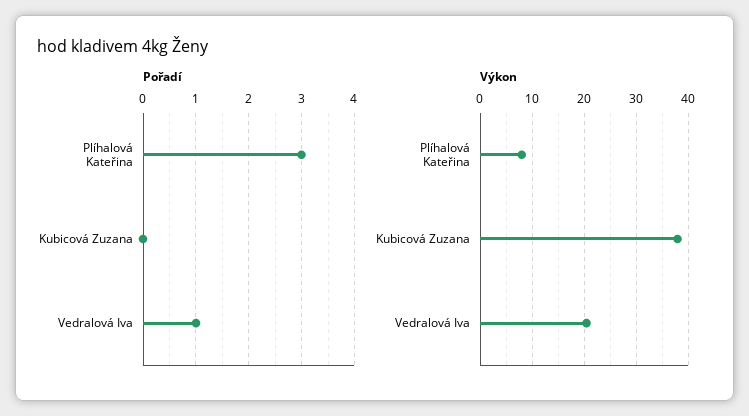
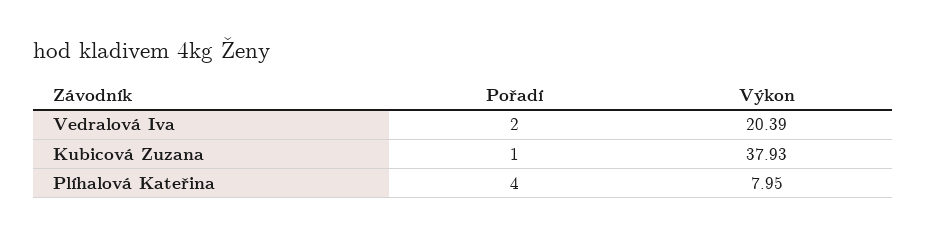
  {
    "Pořadí": {
-     "Plíhalová Kateřina": 3,
+     "Plíhalová Kateřina": 4,
-     "Kubicová Zuzana": 0,
+     "Kubicová Zuzana": 1,
-     "Vedralová Iva": 1
+     "Vedralová Iva": 2
    },
    "Výkon": {
      "Plíhalová Kateřina": 7.95,
      "Kubicová Zuzana": 37.93,
      "Vedralová Iva": 20.39
    }
  }

